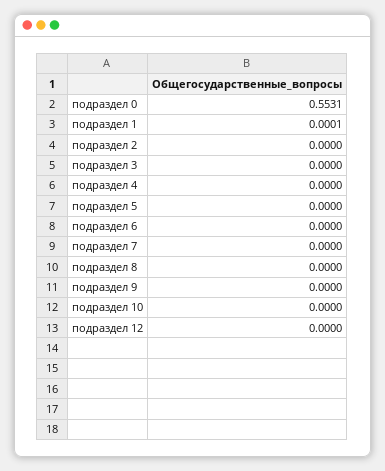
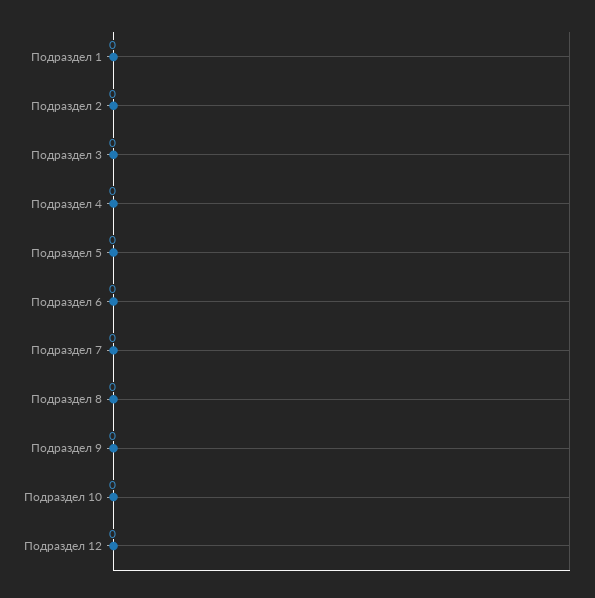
  {
-   "подраздел 0": 0.5531,
-   "подраздел 1": 0.0001,
+   "подраздел 1": 0,
    "подраздел 2": 0,
    "подраздел 3": 0,
    "подраздел 4": 0,
    "подраздел 5": 0,
    "подраздел 6": 0,
    "подраздел 7": 0,
    "подраздел 8": 0,
    "подраздел 9": 0,
    "подраздел 10": 0,
    "подраздел 12": 0
  }

